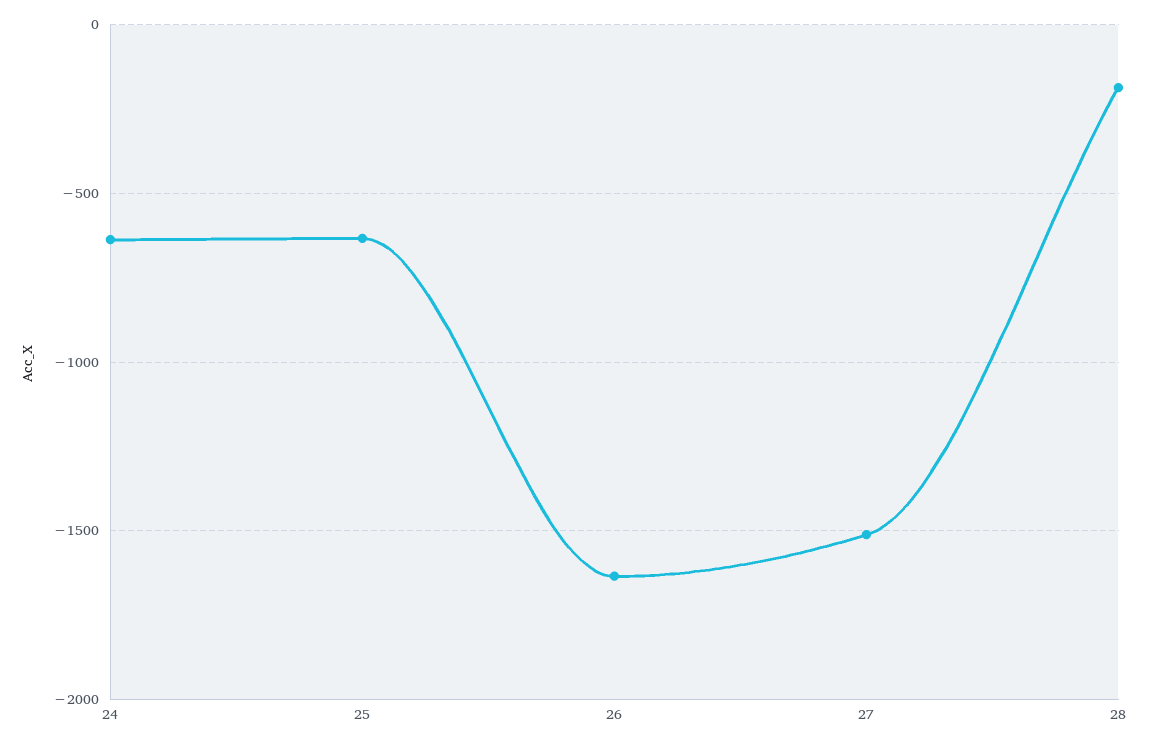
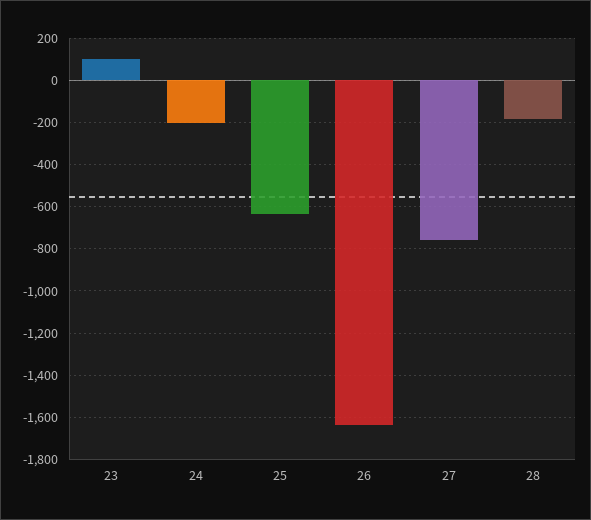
  {
-   "24": -650,
+   "24": -200,
    "25": -650,
    "26": -1650,
-   "27": -1500,
+   "27": -750,
-   "28": -200
+   "28": -200,
+   "23": 100
  }

